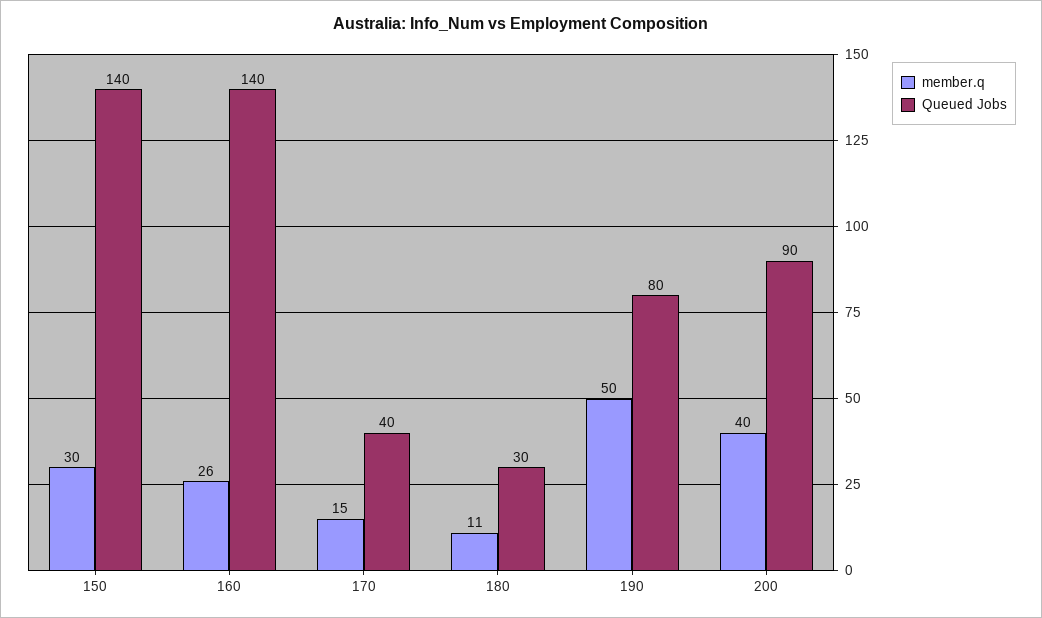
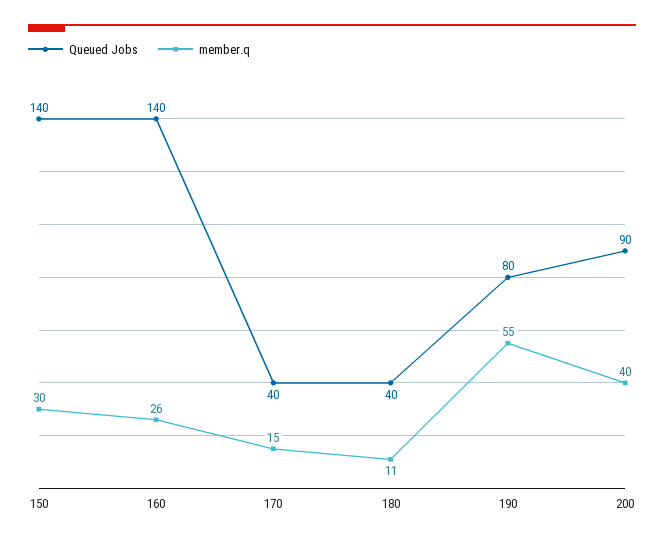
  {
    "member.q": {
      "150": 30,
      "160": 26,
      "170": 15,
      "180": 11,
-     "190": 50,
+     "190": 55,
      "200": 40
    },
    "Queued Jobs": {
      "150": 140,
      "160": 140,
      "170": 40,
-     "180": 30,
+     "180": 40,
      "190": 80,
      "200": 90
    }
  }

